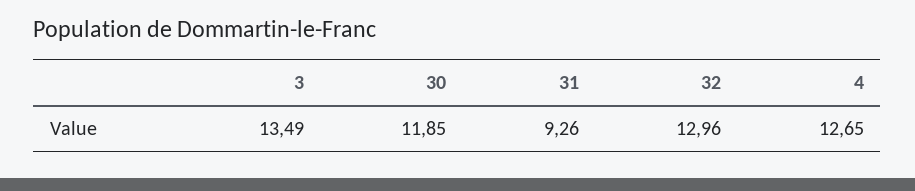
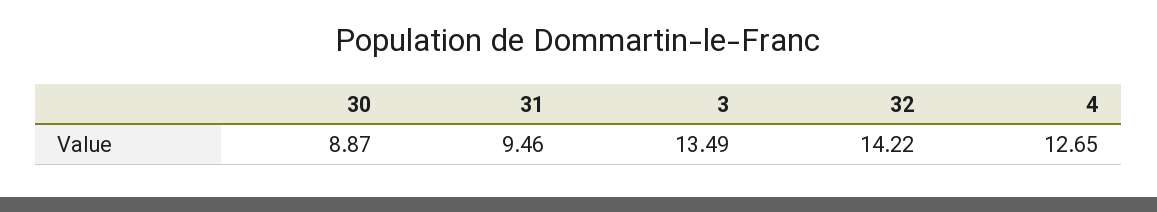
  {
    "3": 13.49,
-   "30": 11.85,
+   "30": 8.87,
-   "31": 9.26,
+   "31": 9.46,
-   "32": 12.96,
+   "32": 14.22,
    "4": 12.65
  }

